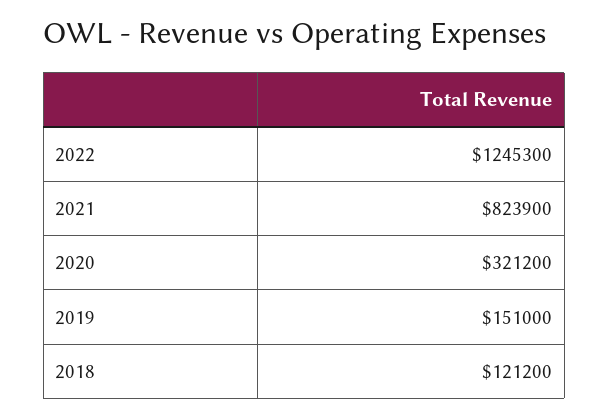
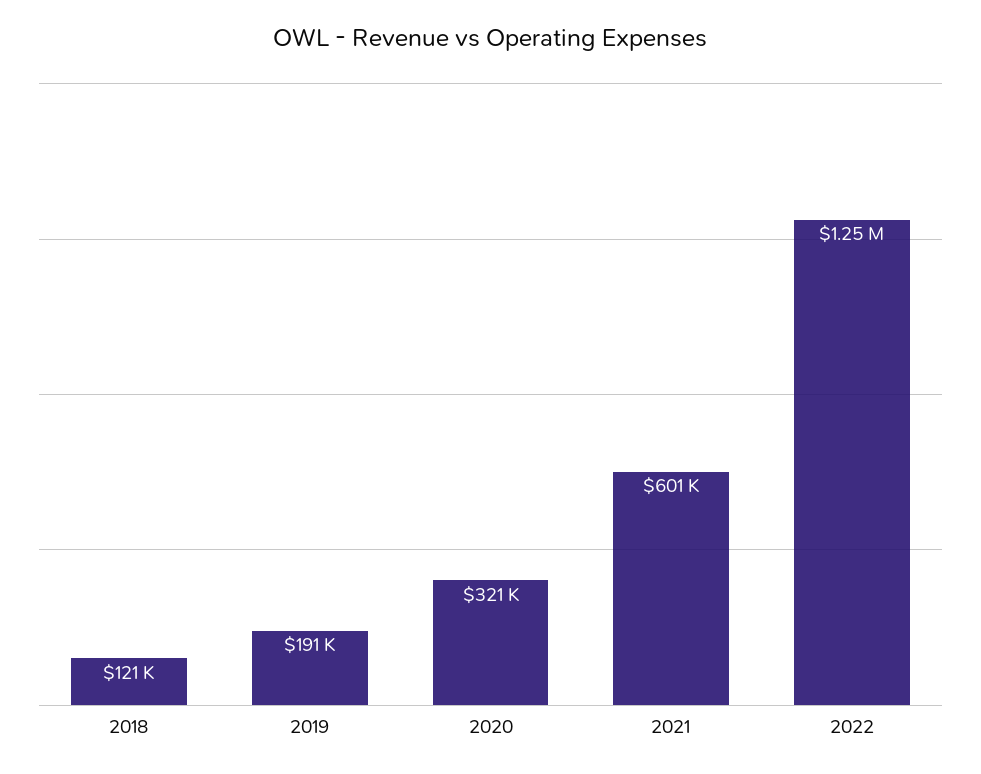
  {
    "2022": 1245300,
-   "2021": 823900,
+   "2021": 601000,
    "2020": 321200,
-   "2019": 151000,
+   "2019": 191000,
    "2018": 121200
  }

